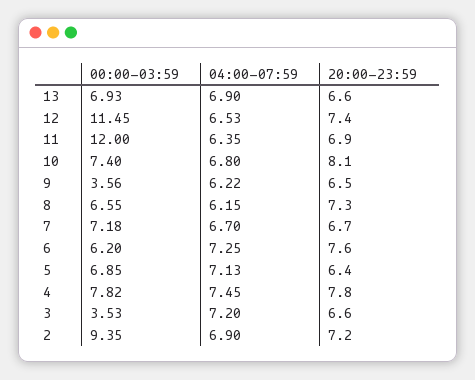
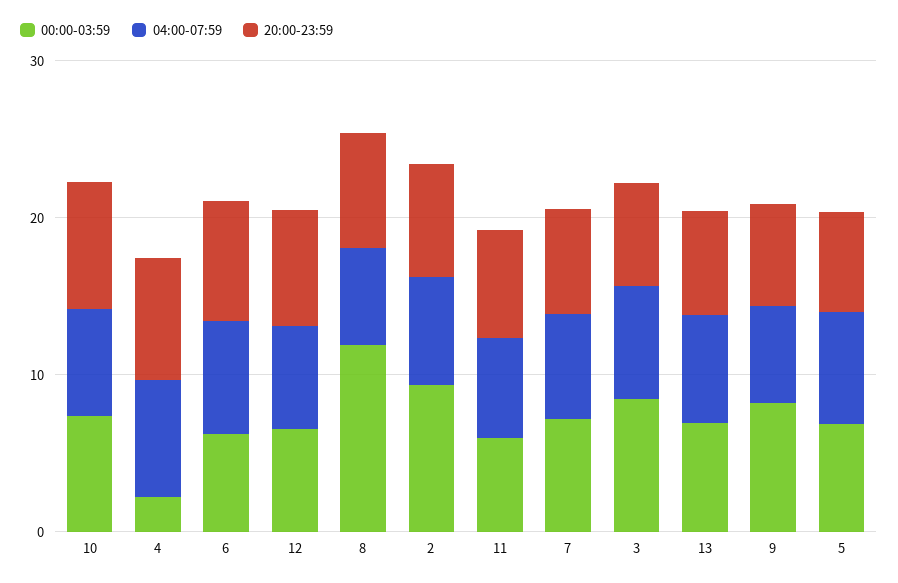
  {
    "00:00-03:59": {
      "13": 6.93,
-     "12": 11.45,
+     "12": 6,
-     "11": 12,
+     "11": 6,
      "10": 7.4,
-     "9": 3.56,
+     "9": 8,
-     "8": 6.55,
+     "8": 12,
      "7": 7.18,
      "6": 6.2,
      "5": 6.85,
-     "4": 7.82,
+     "4": 2,
-     "3": 3.53,
+     "3": 8,
      "2": 9.35
    },
    "04:00-07:59": {
      "13": 6.9,
      "12": 6.53,
      "11": 6.35,
      "10": 6.8,
      "9": 6.22,
      "8": 6.15,
      "7": 6.7,
      "6": 7.25,
      "5": 7.13,
      "4": 7.45,
      "3": 7.2,
      "2": 6.9
    },
    "20:00-23:59": {
      "13": 6.6,
      "12": 7.4,
      "11": 6.9,
      "10": 8.1,
      "9": 6.5,
      "8": 7.3,
      "7": 6.7,
      "6": 7.6,
      "5": 6.4,
      "4": 7.8,
      "3": 6.6,
      "2": 7.2
    }
  }

